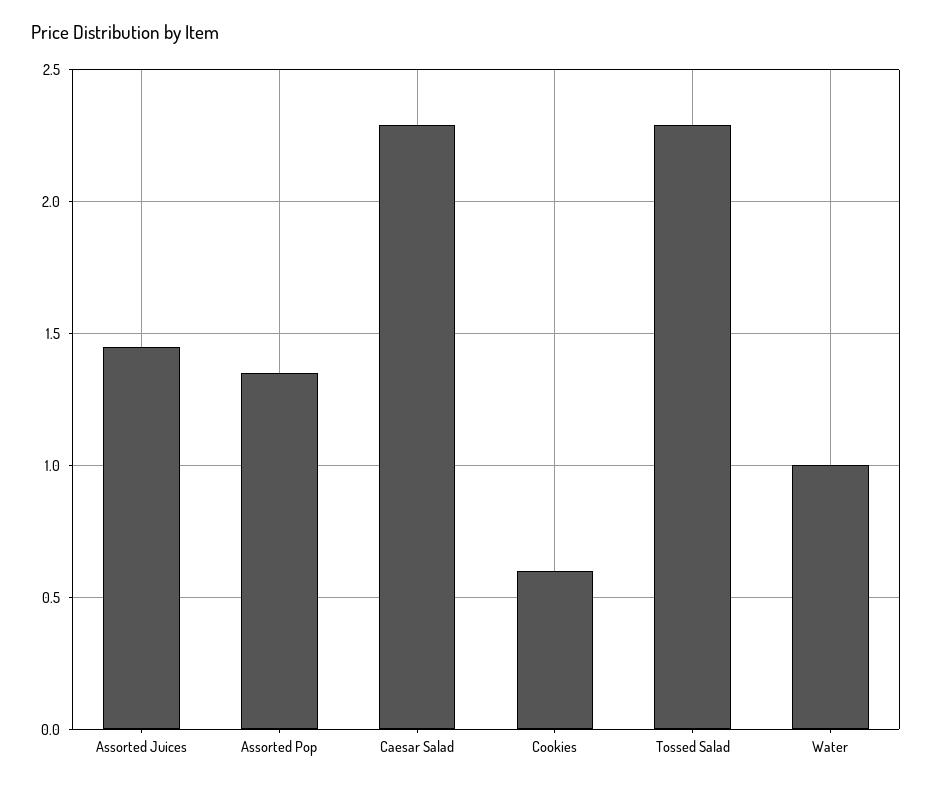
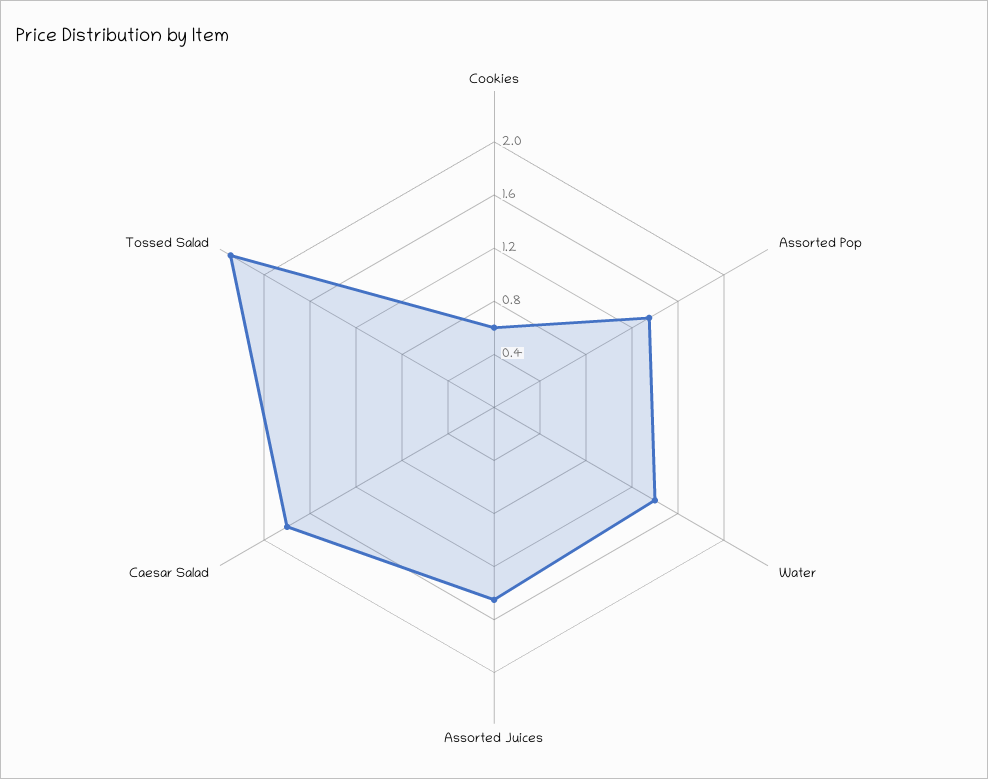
  {
    "Assorted Juices": 1.45,
    "Assorted Pop": 1.35,
-   "Caesar Salad": 2.3,
+   "Caesar Salad": 1.8,
    "Cookies": 0.6,
    "Tossed Salad": 2.3,
-   "Water": 1
+   "Water": 1.4
  }

